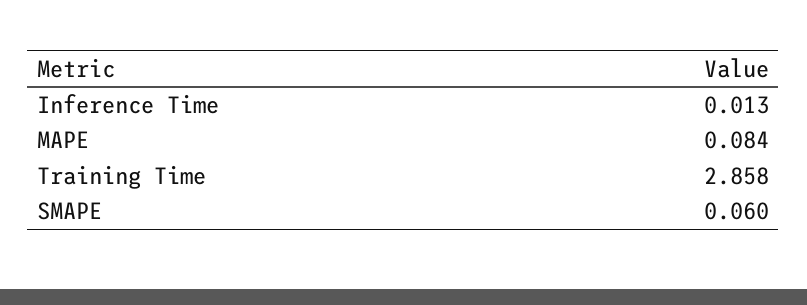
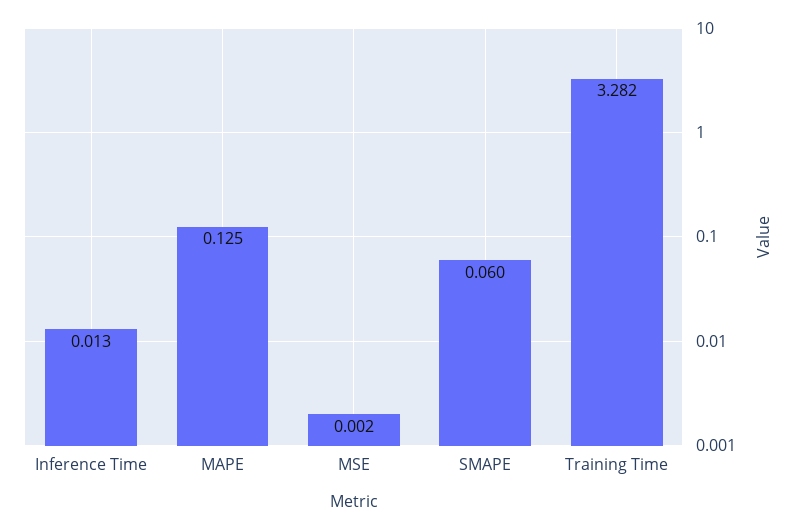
  {
    "Inference Time": 0.013,
-   "MAPE": 0.084,
+   "MAPE": 0.125,
-   "Training Time": 2.858,
+   "Training Time": 3.282,
-   "SMAPE": 0.06
+   "SMAPE": 0.06,
+   "MSE": 0.002
  }

